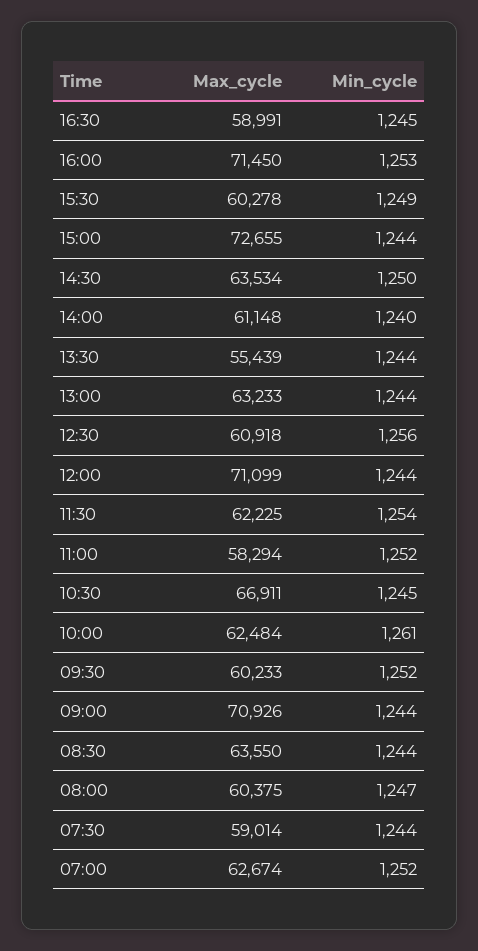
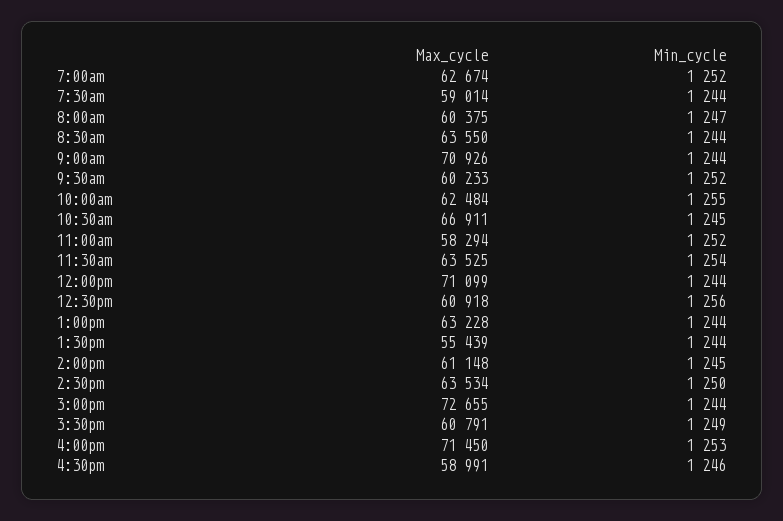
  {
    "Max_cycle": {
      "16:30": 58991,
      "16:00": 71450,
-     "15:30": 60278,
+     "15:30": 60791,
      "15:00": 72655,
      "14:30": 63534,
      "14:00": 61148,
      "13:30": 55439,
-     "13:00": 63233,
+     "13:00": 63228,
      "12:30": 60918,
      "12:00": 71099,
-     "11:30": 62225,
+     "11:30": 63525,
      "11:00": 58294,
      "10:30": 66911,
      "10:00": 62484,
      "09:30": 60233,
      "09:00": 70926,
      "08:30": 63550,
      "08:00": 60375,
      "07:30": 59014,
      "07:00": 62674
    },
    "Min_cycle": {
-     "16:30": 1245,
+     "16:30": 1246,
      "16:00": 1253,
      "15:30": 1249,
      "15:00": 1244,
      "14:30": 1250,
-     "14:00": 1240,
+     "14:00": 1245,
      "13:30": 1244,
      "13:00": 1244,
      "12:30": 1256,
      "12:00": 1244,
      "11:30": 1254,
      "11:00": 1252,
      "10:30": 1245,
-     "10:00": 1261,
+     "10:00": 1255,
      "09:30": 1252,
      "09:00": 1244,
      "08:30": 1244,
      "08:00": 1247,
      "07:30": 1244,
      "07:00": 1252
    }
  }

